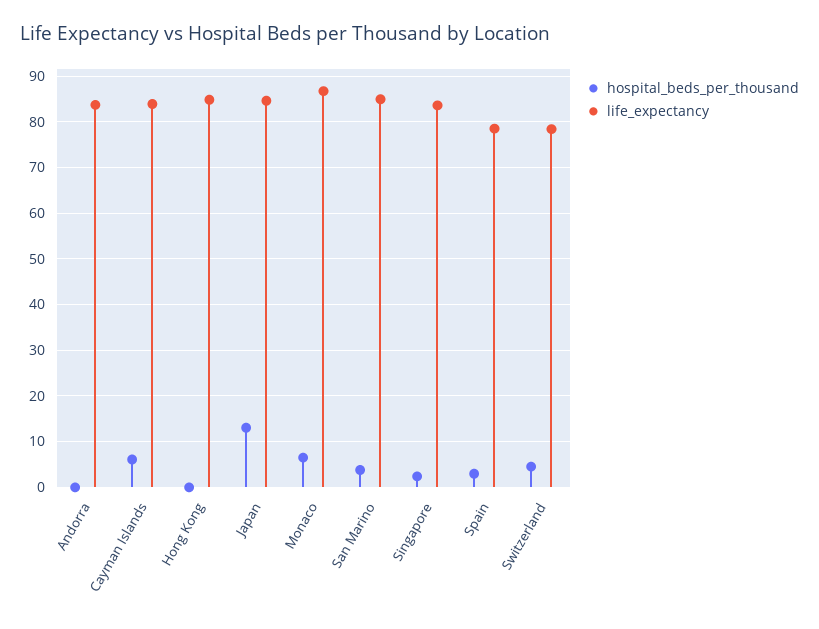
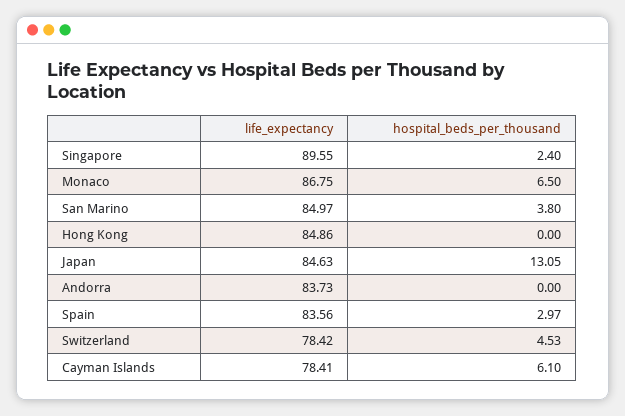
  {
    "hospital_beds_per_thousand": {
      "Andorra": 0,
      "Cayman Islands": 6.1,
      "Hong Kong": 0,
      "Japan": 13.05,
      "Monaco": 6.5,
      "San Marino": 3.8,
      "Singapore": 2.4,
      "Spain": 2.97,
      "Switzerland": 4.53
    },
    "life_expectancy": {
      "Andorra": 83.73,
-     "Cayman Islands": 84,
+     "Cayman Islands": 78.41,
      "Hong Kong": 84.86,
      "Japan": 84.63,
      "Monaco": 86.75,
      "San Marino": 84.97,
-     "Singapore": 84,
+     "Singapore": 89.55,
-     "Spain": 78,
+     "Spain": 83.56,
      "Switzerland": 78.42
    }
  }

